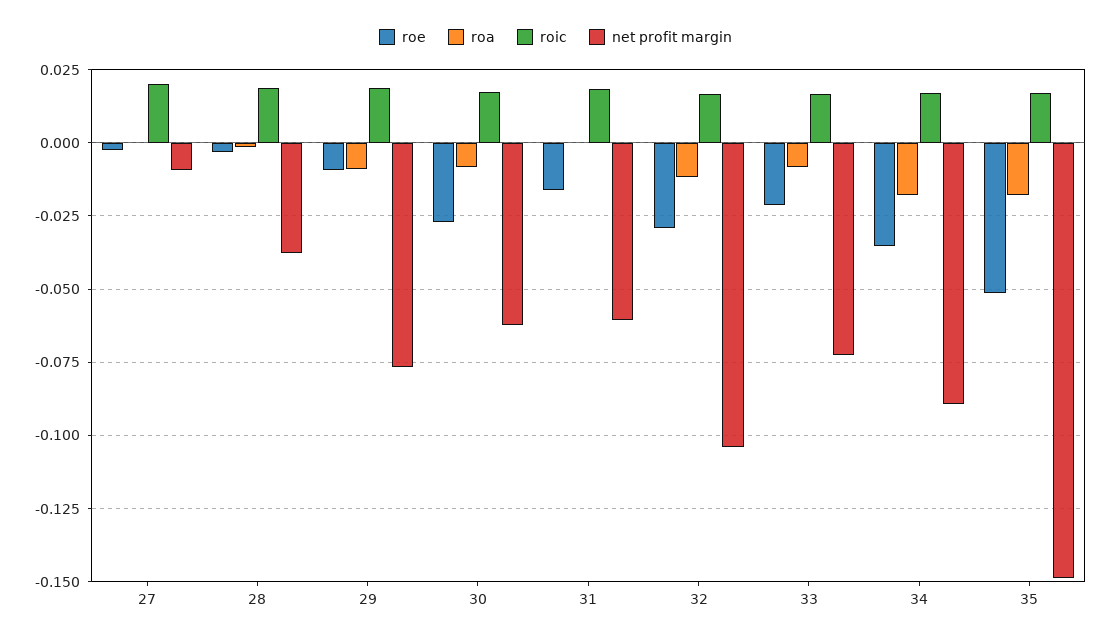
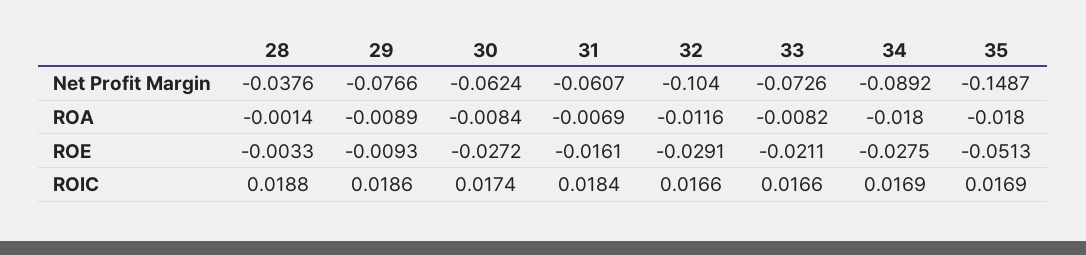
  {
    "roe": {
-     "27": -0.0025,
      "28": -0.0033,
      "29": -0.0093,
      "30": -0.0272,
      "31": -0.0161,
      "32": -0.0291,
      "33": -0.0211,
-     "34": -0.035,
+     "34": -0.0275,
      "35": -0.0513
    },
    "roa": {
-     "27": 0,
      "28": -0.0014,
      "29": -0.0089,
      "30": -0.0084,
-     "31": 0,
+     "31": -0.0069,
      "32": -0.0116,
      "33": -0.0082,
      "34": -0.018,
      "35": -0.018
    },
    "roic": {
-     "27": 0.02,
      "28": 0.0188,
      "29": 0.0186,
      "30": 0.0174,
      "31": 0.0184,
      "32": 0.0166,
      "33": 0.0166,
      "34": 0.0169,
      "35": 0.0169
    },
    "net profit margin": {
-     "27": -0.01,
      "28": -0.0376,
      "29": -0.0766,
      "30": -0.0624,
      "31": -0.0607,
      "32": -0.104,
      "33": -0.0726,
      "34": -0.0892,
      "35": -0.1487
    }
  }

